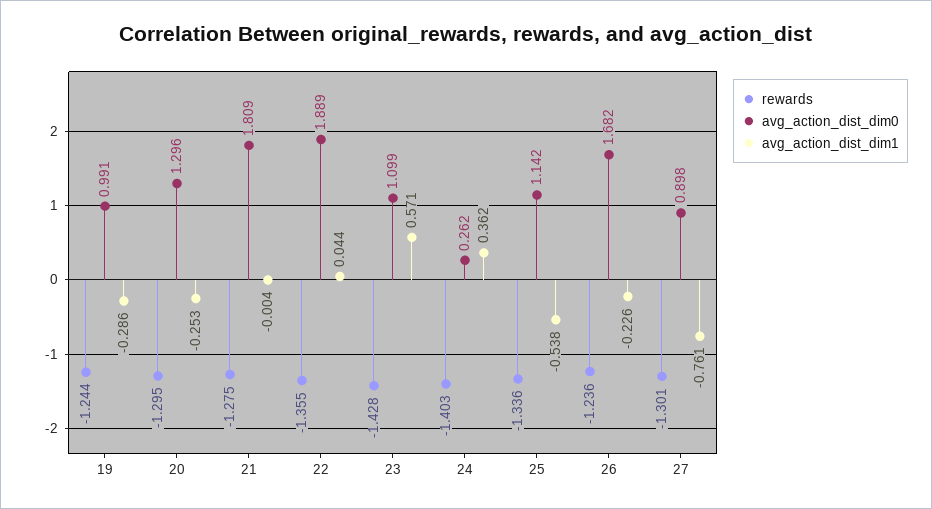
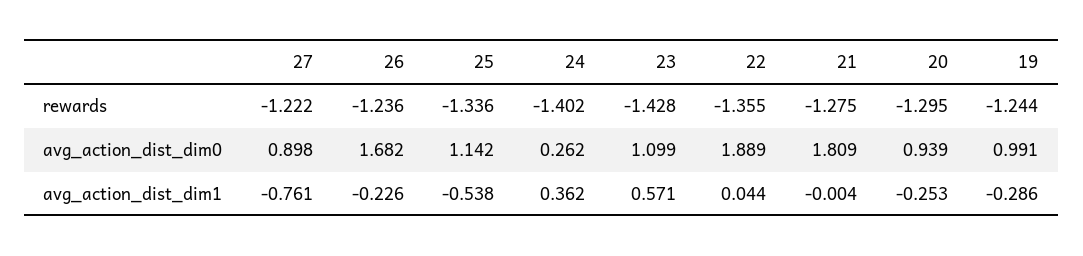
  {
    "rewards": {
      "19": -1.244,
      "20": -1.295,
      "21": -1.275,
      "22": -1.355,
      "23": -1.428,
-     "24": -1.403,
+     "24": -1.402,
      "25": -1.336,
      "26": -1.236,
-     "27": -1.301
+     "27": -1.222
    },
    "avg_action_dist_dim0": {
      "19": 0.991,
-     "20": 1.296,
+     "20": 0.939,
      "21": 1.809,
      "22": 1.889,
      "23": 1.099,
      "24": 0.262,
      "25": 1.142,
      "26": 1.682,
      "27": 0.898
    },
    "avg_action_dist_dim1": {
      "19": -0.286,
      "20": -0.253,
      "21": -0.004,
      "22": 0.044,
      "23": 0.571,
      "24": 0.362,
      "25": -0.538,
      "26": -0.226,
      "27": -0.761
    }
  }

